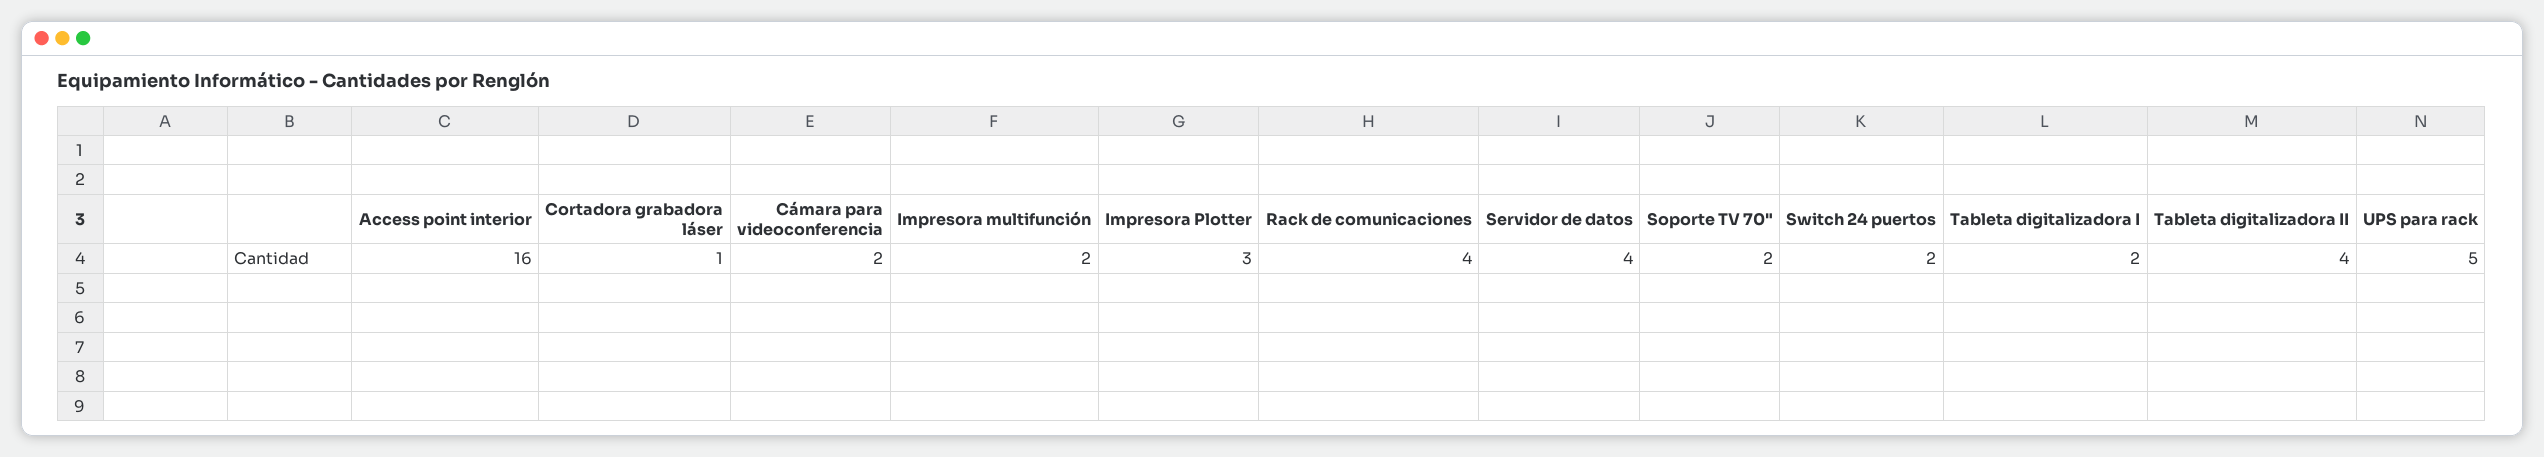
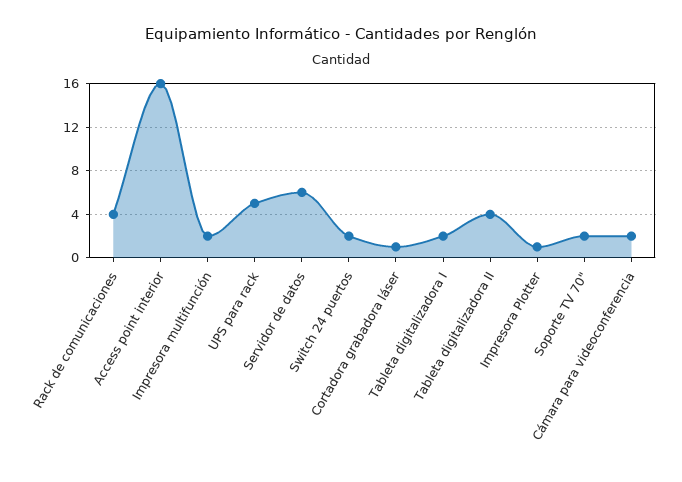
  {
    "Access point interior": 16,
    "Cortadora grabadora láser": 1,
    "Cámara para videoconferencia": 2,
    "Impresora multifunción": 2,
-   "Impresora Plotter": 3,
+   "Impresora Plotter": 1,
    "Rack de comunicaciones": 4,
-   "Servidor de datos": 4,
+   "Servidor de datos": 6,
    "Soporte TV 70\"": 2,
    "Switch 24 puertos": 2,
    "Tableta digitalizadora I": 2,
    "Tableta digitalizadora II": 4,
    "UPS para rack": 5
  }

